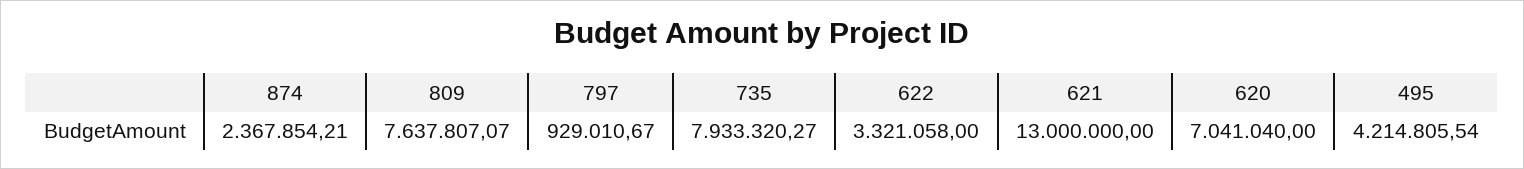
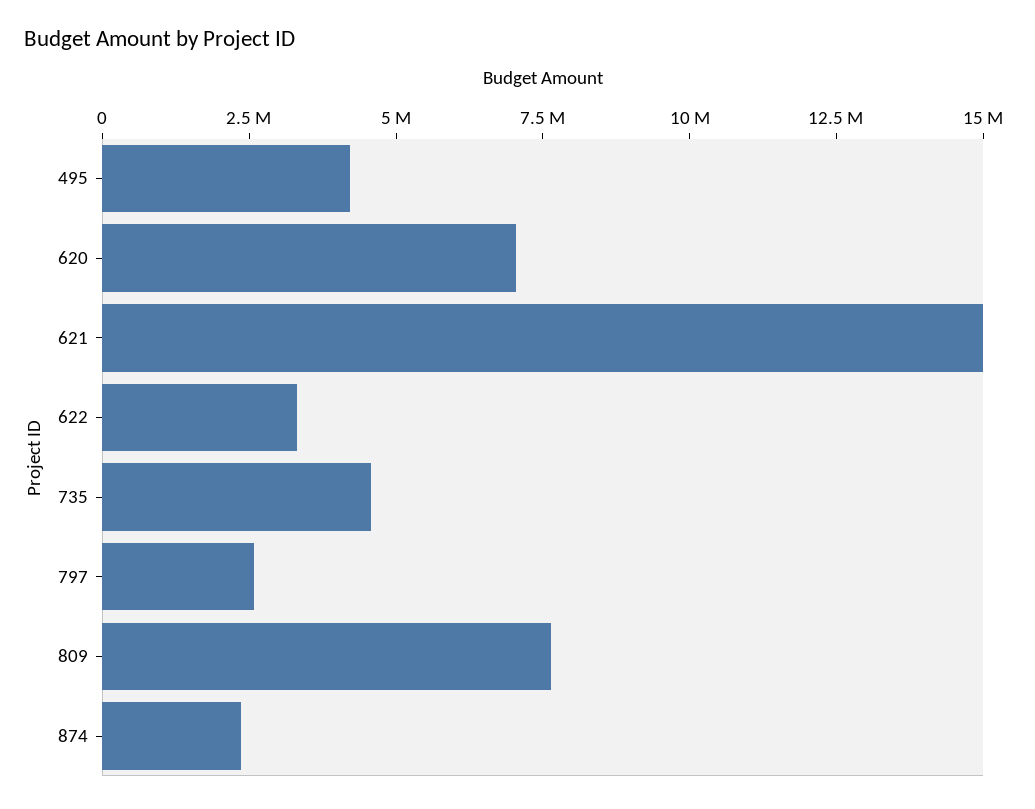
  {
    "874": 2367854.21,
    "809": 7637807.07,
-   "797": 929010.67,
+   "797": 2500000,
-   "735": 7933320.27,
+   "735": 4500000,
    "622": 3321058,
-   "621": 13000000,
+   "621": 15000000,
    "620": 7041040,
    "495": 4214805.54
  }

